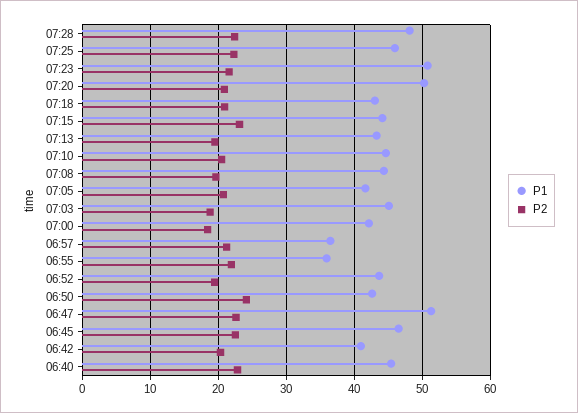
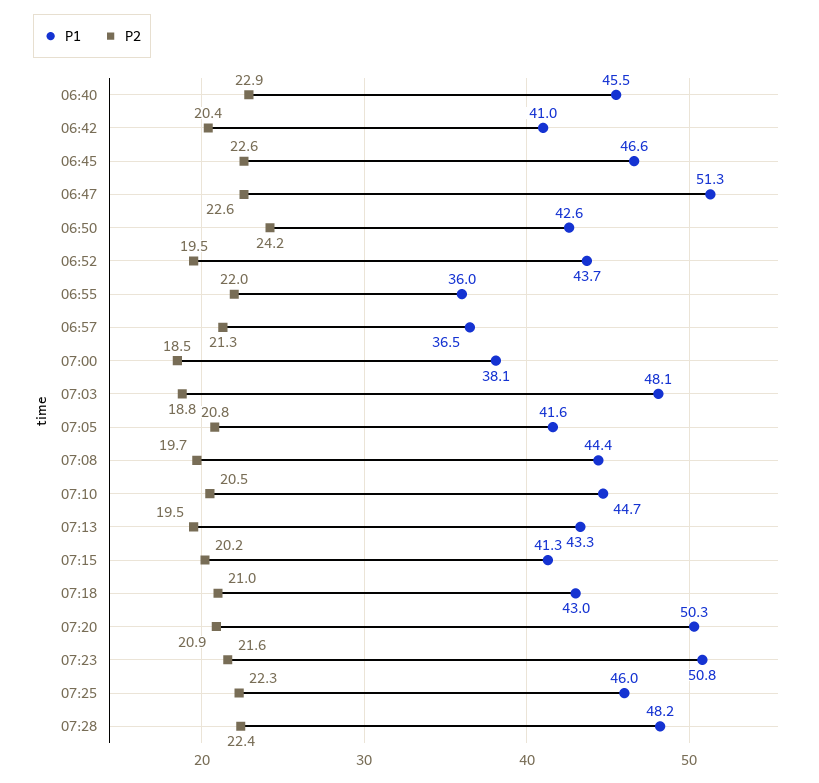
  {
    "P1": {
      "07:28": 48.2,
      "07:25": 46,
      "07:23": 50.8,
      "07:20": 50.3,
      "07:18": 43,
-     "07:15": 44,
+     "07:15": 41.3,
      "07:13": 43.3,
      "07:10": 44.7,
      "07:08": 44.4,
      "07:05": 41.6,
-     "07:03": 45,
+     "07:03": 48.1,
-     "07:00": 42,
+     "07:00": 38.1,
      "06:57": 36.5,
      "06:55": 36,
      "06:52": 43.7,
      "06:50": 42.6,
      "06:47": 51.3,
      "06:45": 46.6,
      "06:42": 41,
      "06:40": 45.5
    },
    "P2": {
      "07:28": 22.4,
      "07:25": 22.3,
      "07:23": 21.6,
      "07:20": 20.9,
      "07:18": 21,
-     "07:15": 23,
+     "07:15": 20.2,
      "07:13": 19.5,
      "07:10": 20.5,
      "07:08": 19.7,
      "07:05": 20.8,
      "07:03": 18.8,
      "07:00": 18.5,
      "06:57": 21.3,
      "06:55": 22,
      "06:52": 19.5,
      "06:50": 24.2,
      "06:47": 22.6,
      "06:45": 22.6,
      "06:42": 20.4,
      "06:40": 22.9
    }
  }

